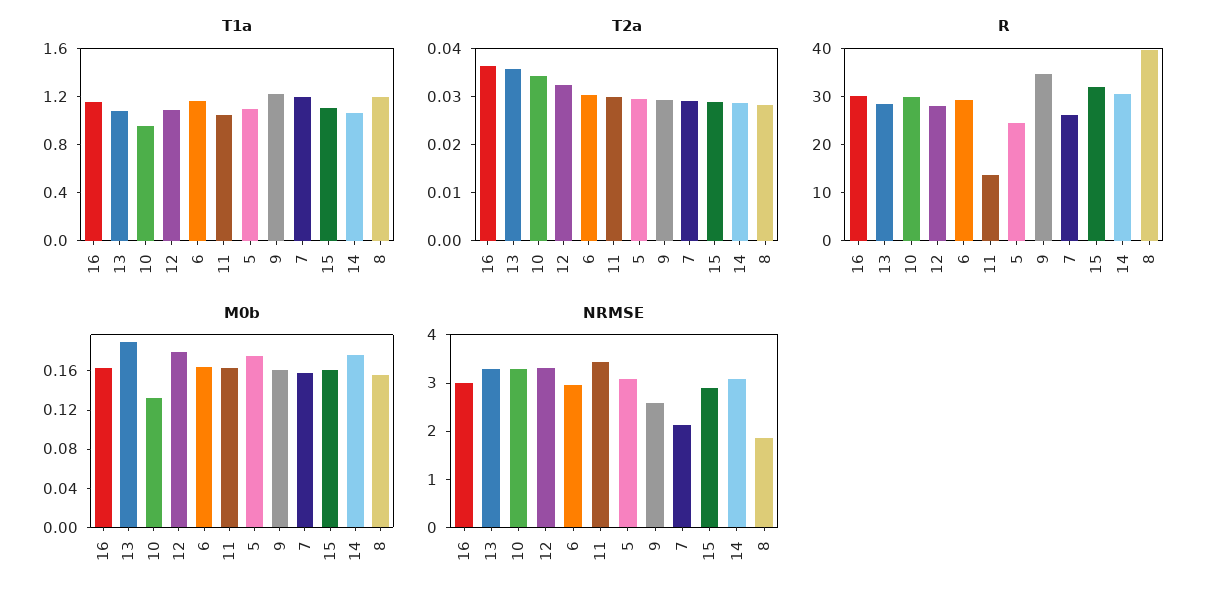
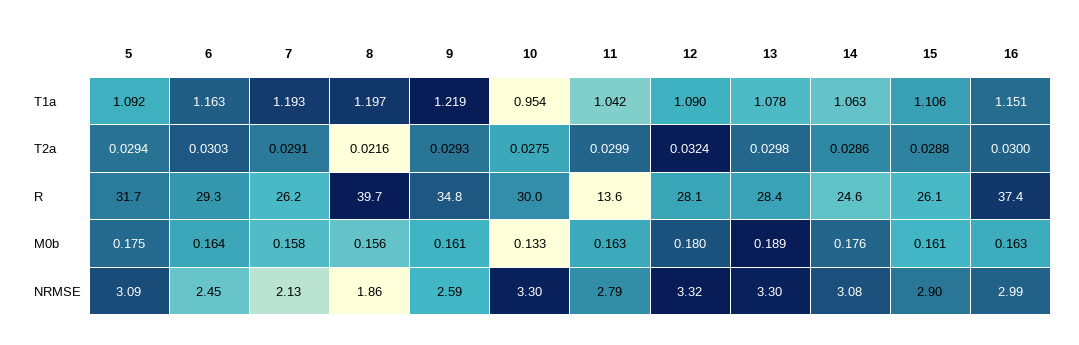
  {
    "T1a": {
      "16": 1.151,
      "13": 1.078,
      "10": 0.954,
      "12": 1.09,
      "6": 1.163,
      "11": 1.042,
      "5": 1.092,
      "9": 1.219,
      "7": 1.193,
      "15": 1.106,
      "14": 1.063,
      "8": 1.197
    },
    "T2a": {
-     "16": 0.036,
+     "16": 0.03,
-     "13": 0.036,
+     "13": 0.0298,
-     "10": 0.034,
+     "10": 0.0275,
      "12": 0.0324,
      "6": 0.0303,
      "11": 0.0299,
      "5": 0.0294,
      "9": 0.0293,
      "7": 0.0291,
      "15": 0.0288,
      "14": 0.0286,
-     "8": 0.028
+     "8": 0.0216
    },
    "R": {
-     "16": 30,
+     "16": 37.4,
      "13": 28.4,
      "10": 30,
      "12": 28.1,
      "6": 29.3,
      "11": 13.6,
-     "5": 24,
+     "5": 31.7,
      "9": 34.8,
      "7": 26.2,
-     "15": 32,
+     "15": 26.1,
-     "14": 30,
+     "14": 24.6,
      "8": 39.7
    },
    "M0b": {
      "16": 0.163,
      "13": 0.189,
      "10": 0.133,
      "12": 0.18,
      "6": 0.164,
      "11": 0.163,
      "5": 0.175,
      "9": 0.161,
      "7": 0.158,
      "15": 0.161,
      "14": 0.176,
      "8": 0.156
    },
    "NRMSE": {
      "16": 2.99,
      "13": 3.3,
      "10": 3.3,
      "12": 3.32,
-     "6": 3,
+     "6": 2.45,
-     "11": 3.4,
+     "11": 2.79,
      "5": 3.09,
      "9": 2.59,
      "7": 2.13,
      "15": 2.9,
      "14": 3.08,
      "8": 1.86
    }
  }

